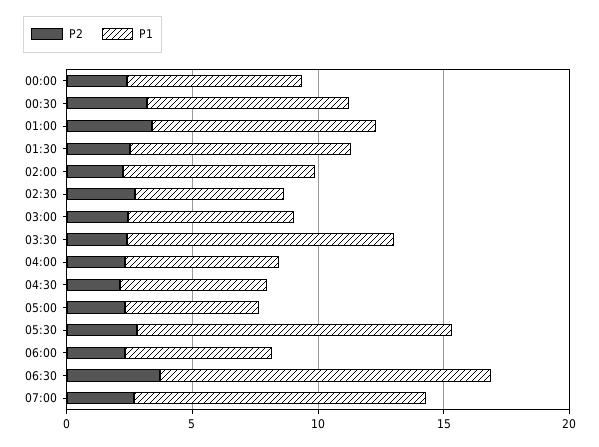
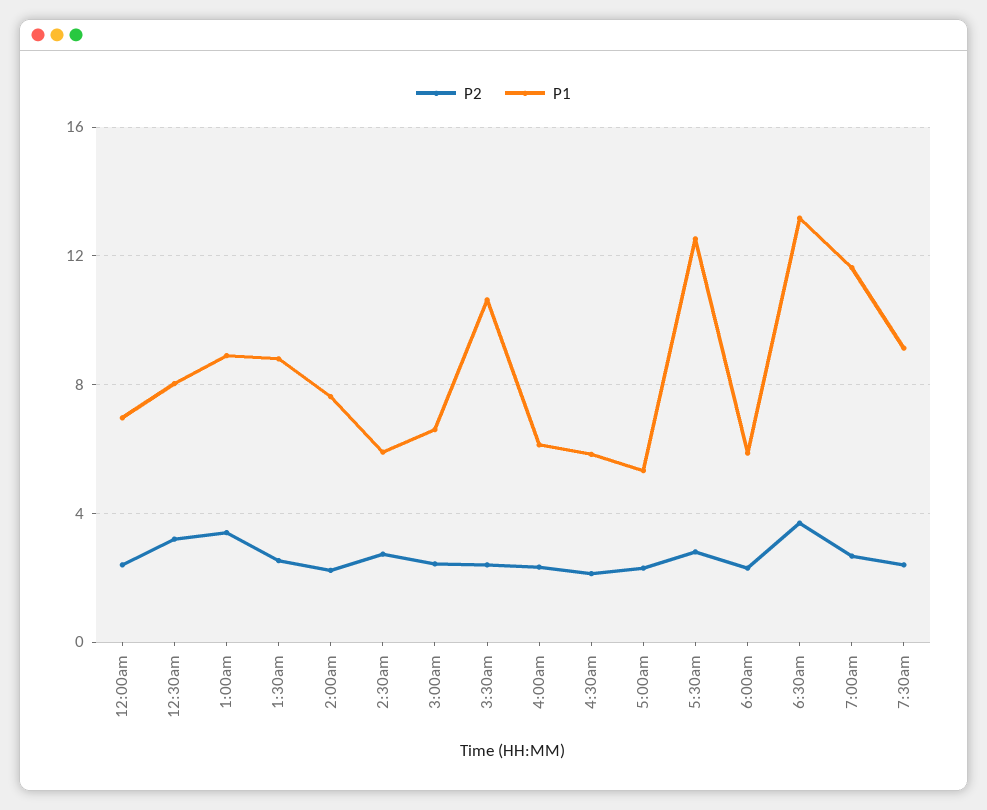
  {
    "P2": {
      "00:00": 2.5,
      "00:30": 3,
      "01:00": 3.5,
      "01:30": 2.5,
      "02:00": 2,
      "02:30": 2.5,
      "03:00": 2.5,
      "03:30": 2.5,
      "04:00": 2.5,
      "04:30": 2,
      "05:00": 2.5,
      "05:30": 3,
      "06:00": 2.5,
      "06:30": 3.5,
-     "07:00": 2.5
+     "07:00": 2.5,
+     "7:30am": 2.5
    },
    "P1": {
      "00:00": 7,
      "00:30": 8,
      "01:00": 9,
      "01:30": 9,
      "02:00": 7.5,
      "02:30": 6,
      "03:00": 6.5,
      "03:30": 10.5,
      "04:00": 6,
      "04:30": 6,
      "05:00": 5.5,
      "05:30": 12.5,
      "06:00": 6,
      "06:30": 13,
-     "07:00": 11.5
+     "07:00": 11.5,
+     "7:30am": 9
    }
  }

